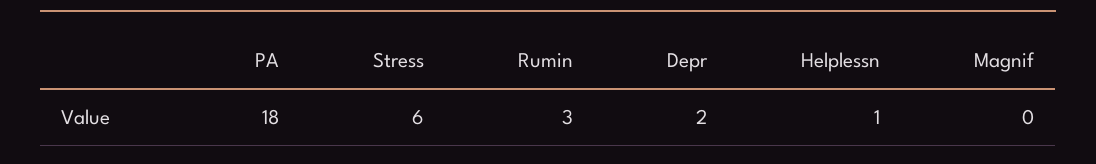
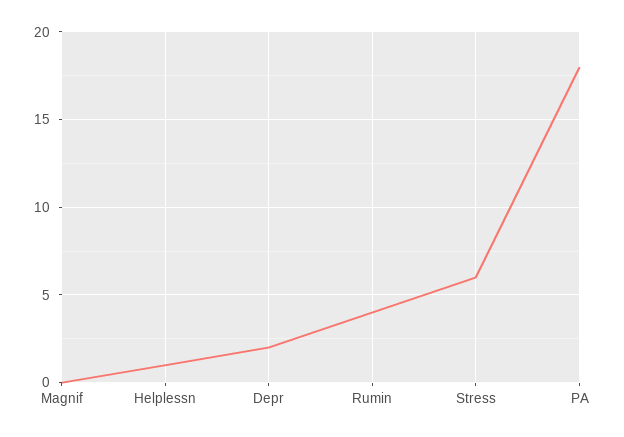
  {
    "PA": 18,
    "Stress": 6,
-   "Rumin": 3,
+   "Rumin": 4,
    "Depr": 2,
    "Helplessn": 1,
    "Magnif": 0
  }

